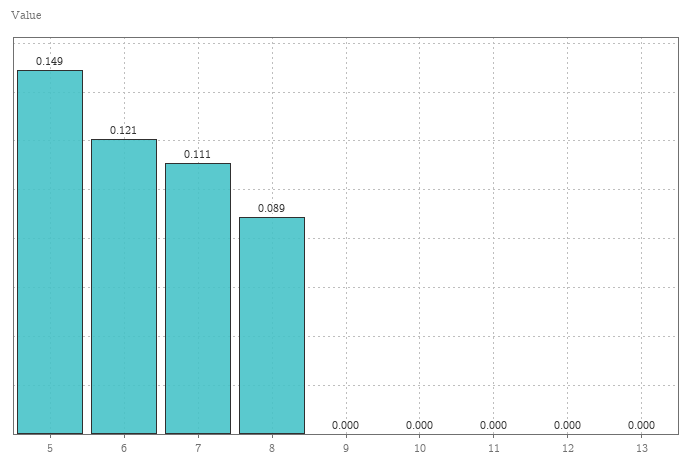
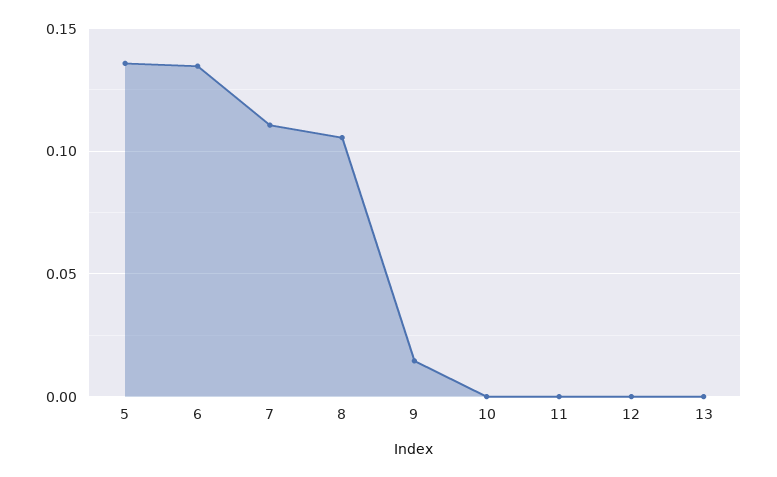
  {
-   "5": 0.149,
+   "5": 0.135,
-   "6": 0.121,
+   "6": 0.135,
    "7": 0.111,
-   "8": 0.089,
+   "8": 0.105,
-   "9": 0,
+   "9": 0.015,
    "10": 0,
    "11": 0,
    "12": 0,
    "13": 0
  }

